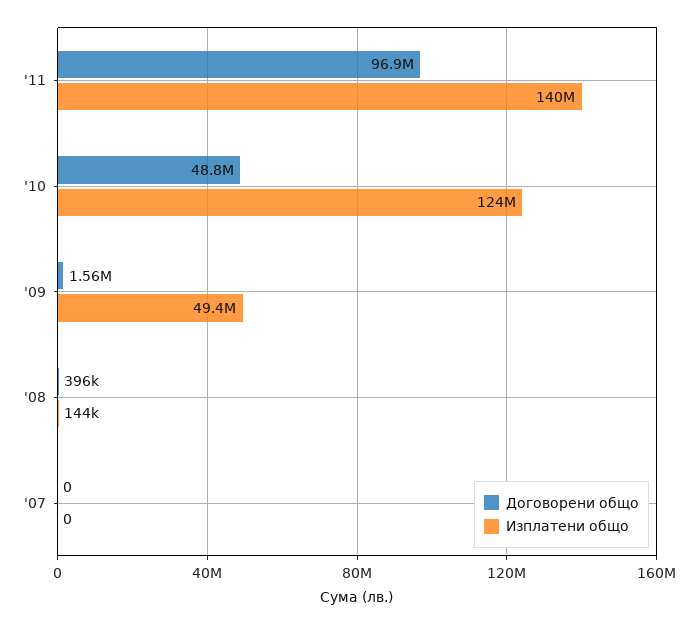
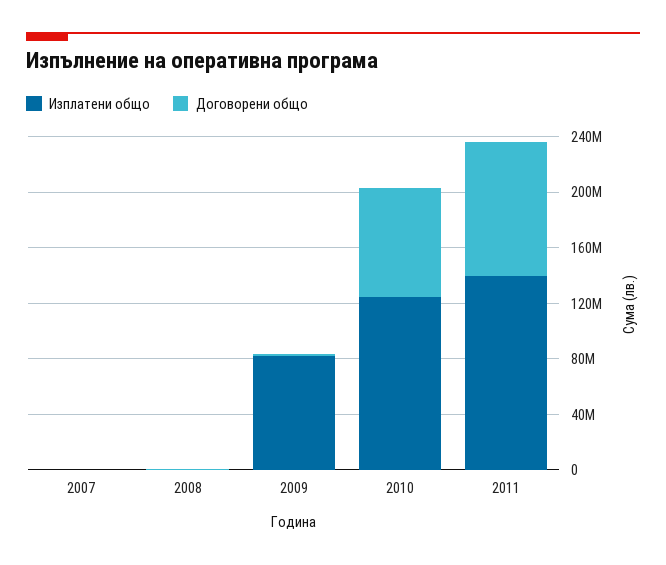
  {
    "Договорени общо": {
      "'11": 96900000,
-     "'10": 48800000,
+     "'10": 80000000,
      "'09": 1560000,
      "'08": 396000,
      "'07": 0
    },
    "Изплатени общо": {
      "'11": 140000000,
      "'10": 124000000,
-     "'09": 49400000,
+     "'09": 80000000,
      "'08": 144000,
      "'07": 0
    }
  }

